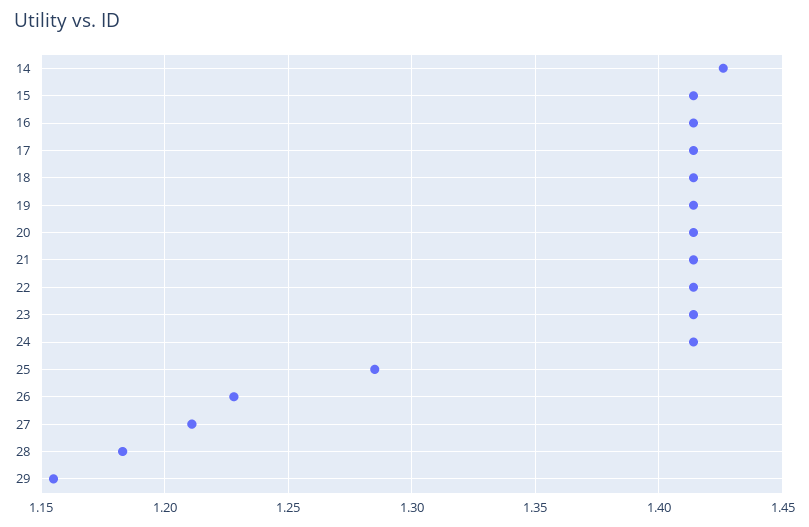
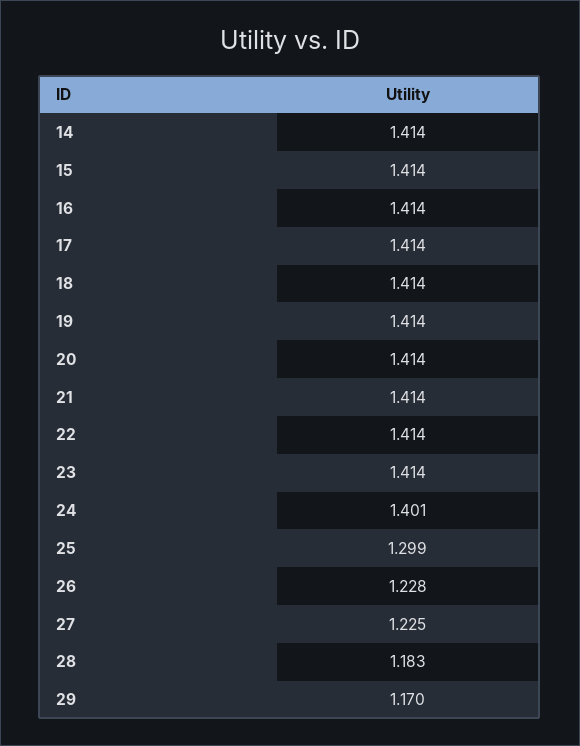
  {
-   "14": 1.425,
+   "14": 1.414,
    "15": 1.414,
    "16": 1.414,
    "17": 1.414,
    "18": 1.414,
    "19": 1.414,
    "20": 1.414,
    "21": 1.414,
    "22": 1.414,
    "23": 1.414,
-   "24": 1.415,
+   "24": 1.401,
-   "25": 1.285,
+   "25": 1.299,
    "26": 1.228,
-   "27": 1.21,
+   "27": 1.225,
    "28": 1.183,
-   "29": 1.155
+   "29": 1.17
  }

